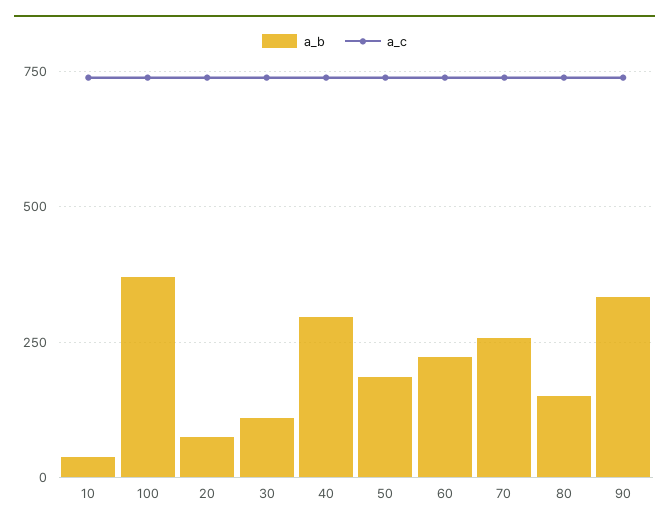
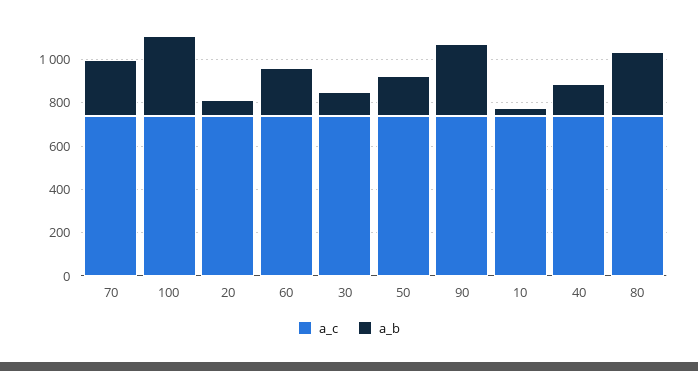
  {
    "a_b": {
      "10": 50,
      "100": 375,
      "20": 75,
      "30": 100,
-     "40": 300,
+     "40": 150,
      "50": 175,
      "60": 225,
      "70": 250,
-     "80": 150,
+     "80": 300,
      "90": 325
    },
    "a_c": {
      "10": 750,
      "100": 750,
      "20": 750,
      "30": 750,
      "40": 750,
      "50": 750,
      "60": 750,
      "70": 750,
      "80": 750,
      "90": 750
    }
  }

